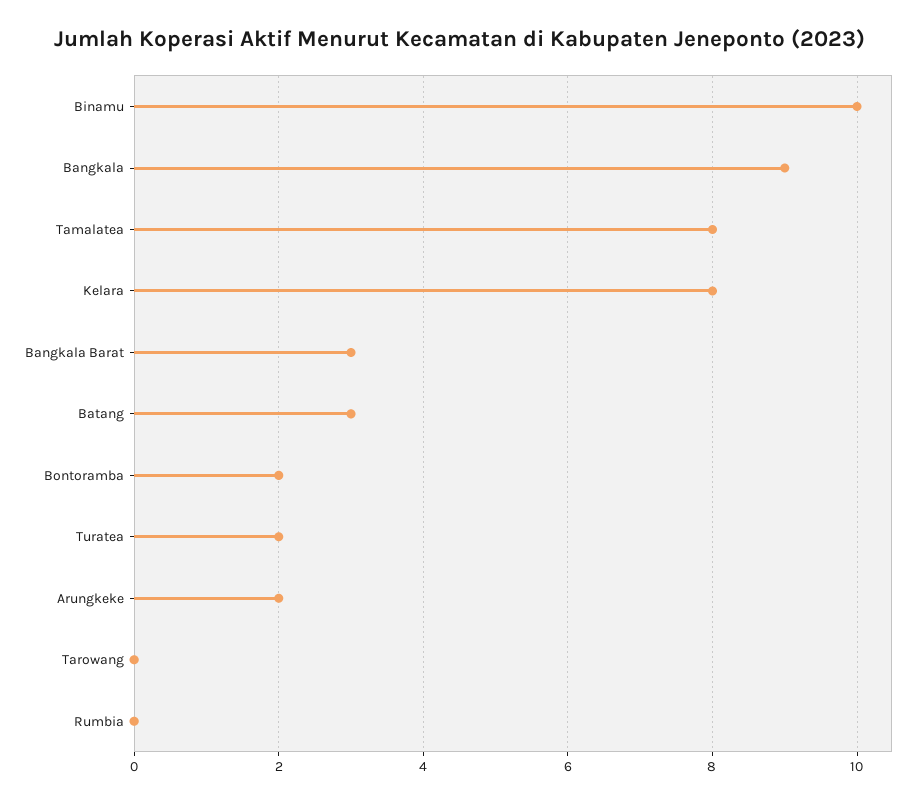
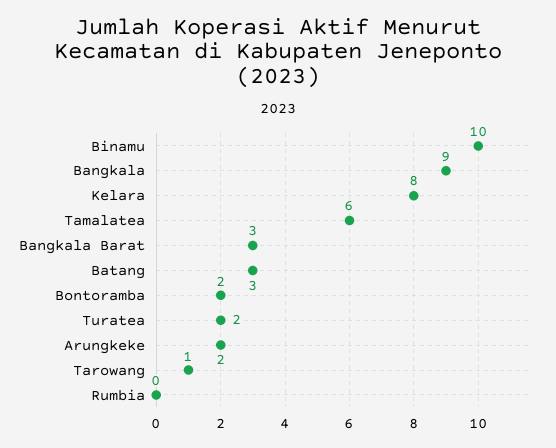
  {
    "Binamu": 10,
    "Bangkala": 9,
-   "Tamalatea": 8,
+   "Tamalatea": 6,
    "Kelara": 8,
    "Bangkala Barat": 3,
    "Batang": 3,
    "Bontoramba": 2,
    "Turatea": 2,
    "Arungkeke": 2,
-   "Tarowang": 0,
+   "Tarowang": 1,
    "Rumbia": 0
  }

